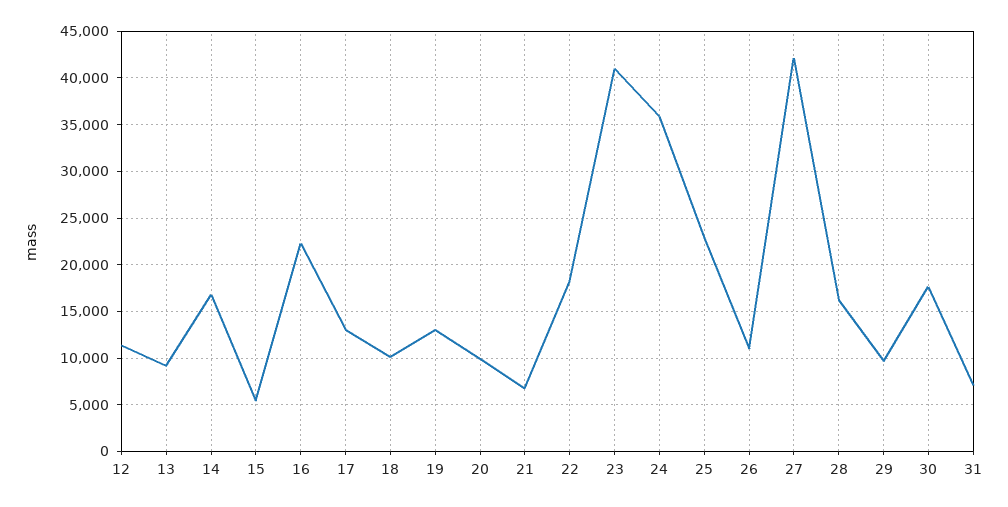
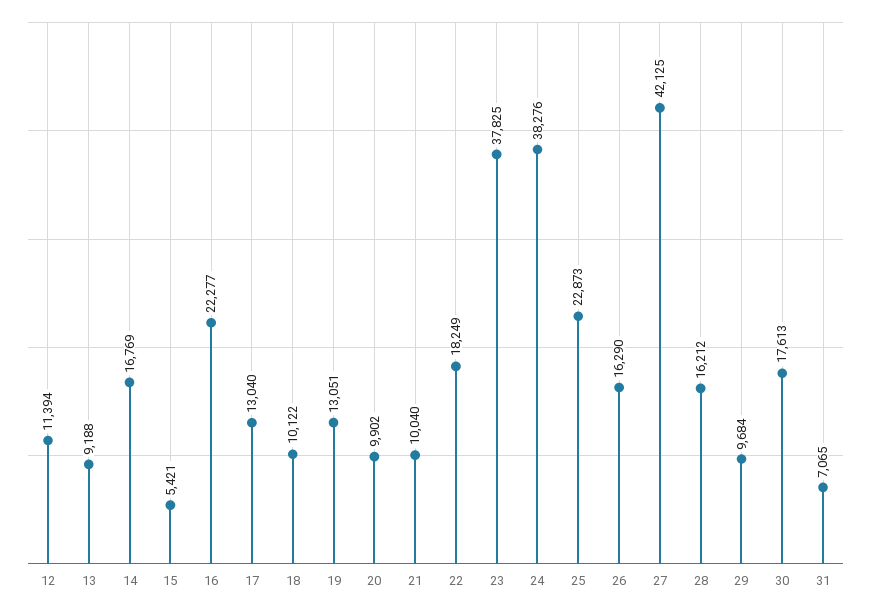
  {
    "12": 11394,
    "13": 9188,
    "14": 16769,
    "15": 5421,
    "16": 22277,
    "17": 13040,
    "18": 10122,
    "19": 13051,
    "20": 9902,
-   "21": 7000,
+   "21": 10040,
    "22": 18249,
-   "23": 41000,
+   "23": 37825,
-   "24": 36000,
+   "24": 38276,
    "25": 22873,
-   "26": 11000,
+   "26": 16290,
    "27": 42125,
    "28": 16212,
    "29": 9684,
    "30": 17613,
    "31": 7065
  }

